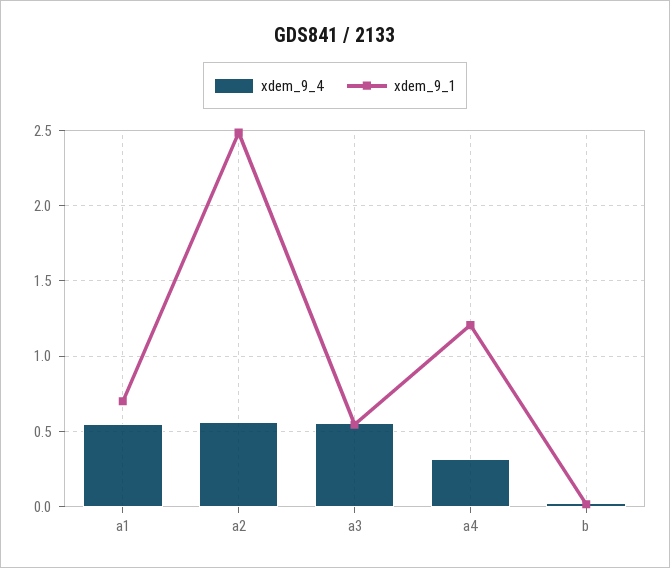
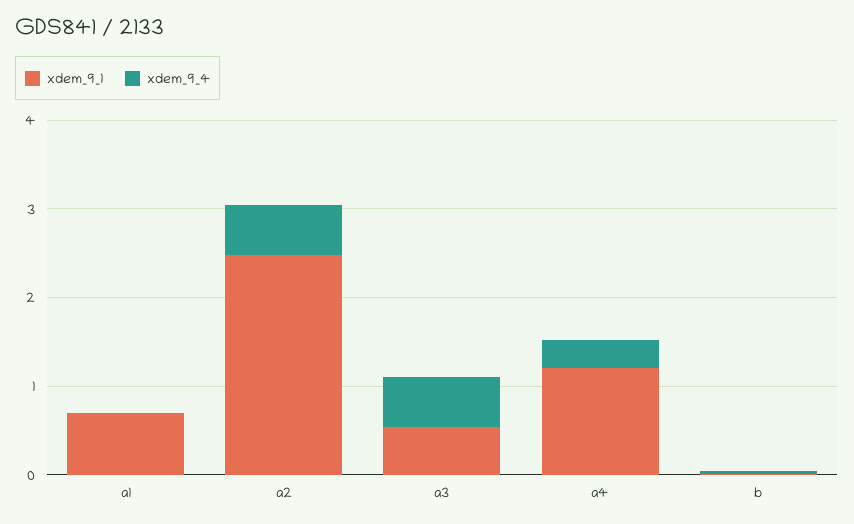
  {
    "xdem_9_4": {
-     "a1": 0.55,
+     "a1": 0,
      "a2": 0.55,
      "a3": 0.55,
      "a4": 0.3,
      "b": 0.05
    },
    "xdem_9_1": {
      "a1": 0.7,
      "a2": 2.5,
      "a3": 0.55,
      "a4": 1.2,
      "b": 0
    }
  }

